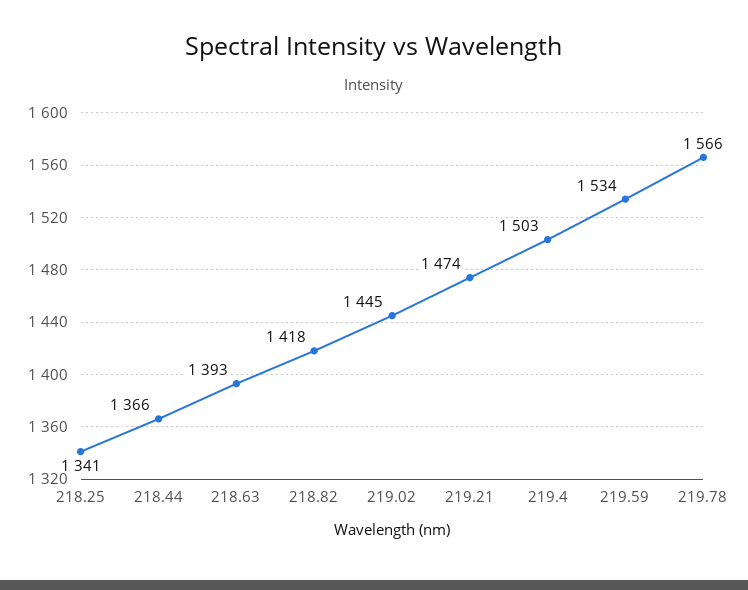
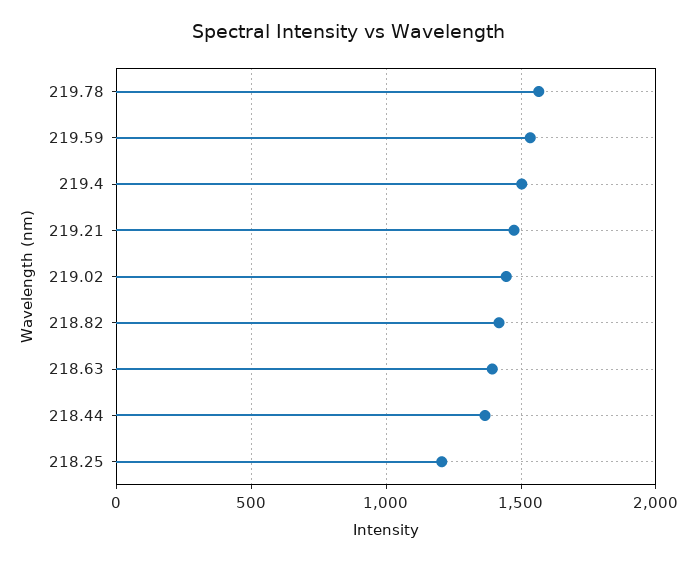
  {
-   "218.25": 1341,
+   "218.25": 1200,
    "218.44": 1366,
    "218.63": 1393,
    "218.82": 1418,
    "219.02": 1445,
    "219.21": 1474,
    "219.4": 1503,
    "219.59": 1534,
    "219.78": 1566
  }

